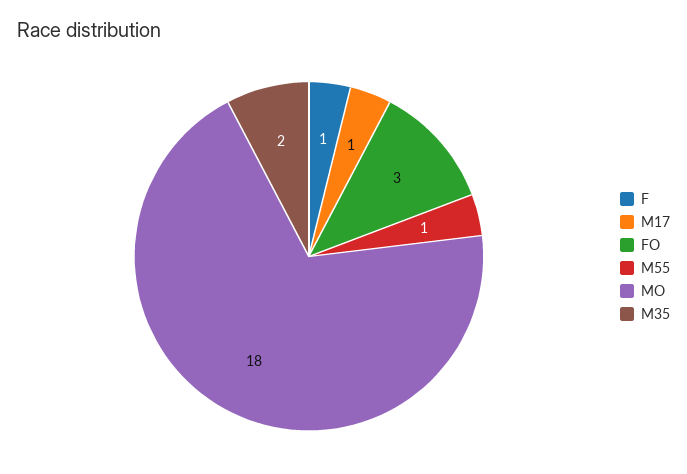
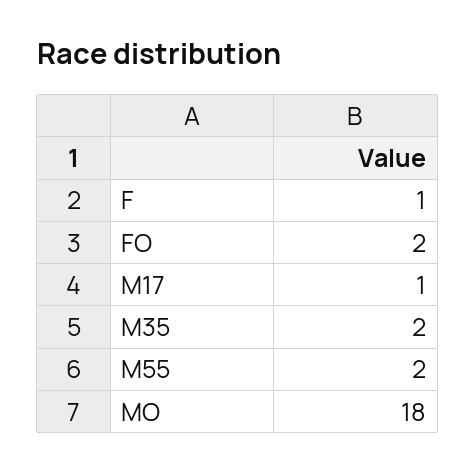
  {
    "F": 1,
    "M17": 1,
-   "FO": 3,
+   "FO": 2,
-   "M55": 1,
+   "M55": 2,
    "MO": 18,
    "M35": 2
  }

